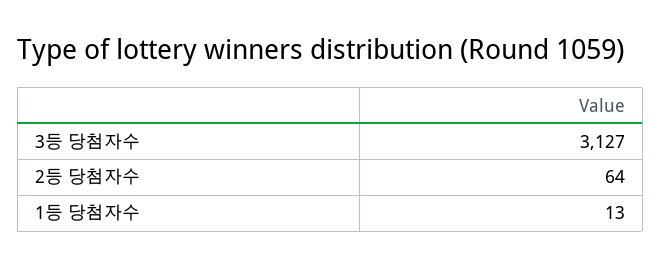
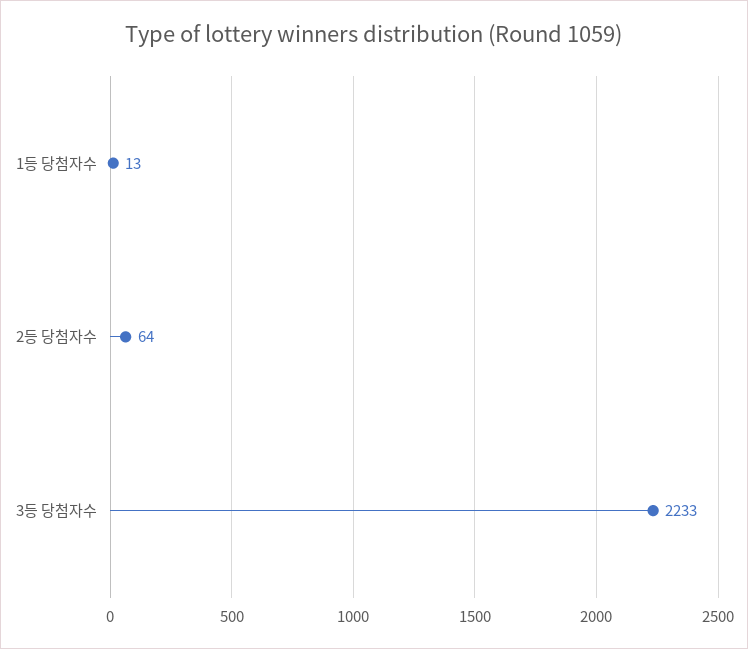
  {
-   "3등 당첨자수": 3127,
+   "3등 당첨자수": 2233,
    "2등 당첨자수": 64,
    "1등 당첨자수": 13
  }

